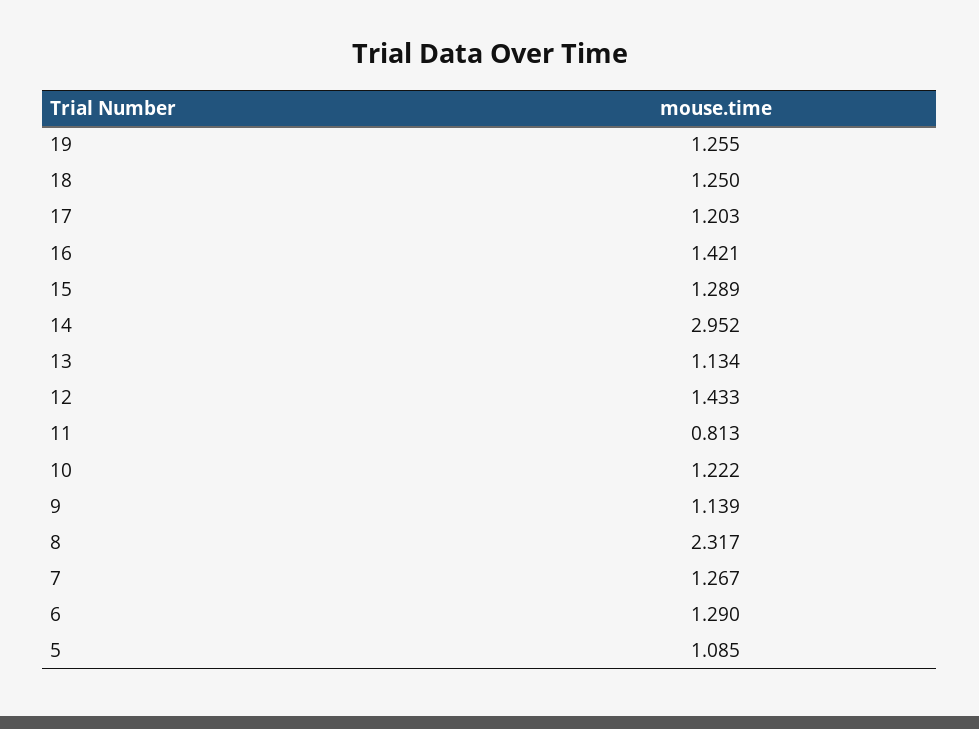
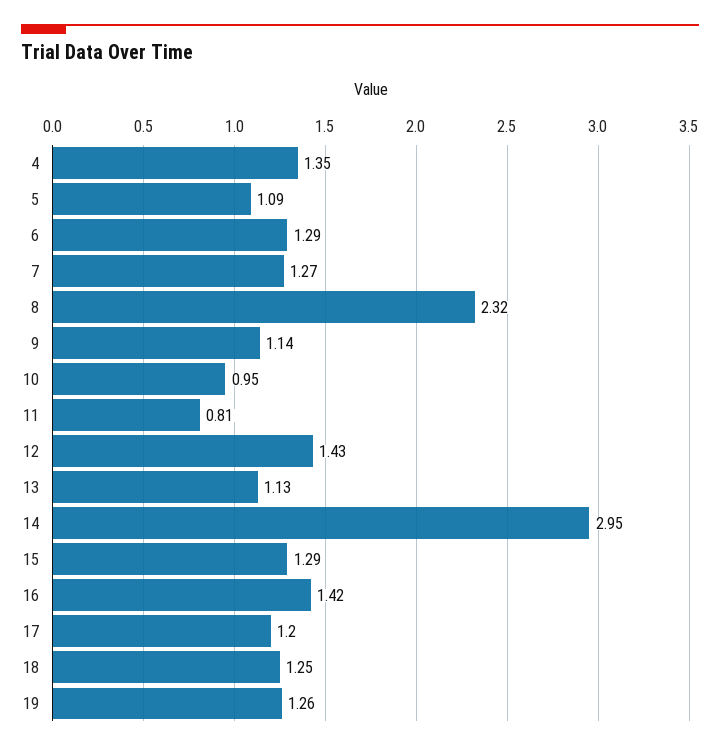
  {
    "19": 1.255,
    "18": 1.25,
    "17": 1.203,
    "16": 1.421,
    "15": 1.289,
    "14": 2.952,
    "13": 1.134,
    "12": 1.433,
    "11": 0.813,
-   "10": 1.222,
+   "10": 0.95,
    "9": 1.139,
    "8": 2.317,
    "7": 1.267,
    "6": 1.29,
-   "5": 1.085
+   "5": 1.085,
+   "4": 1.35
  }

